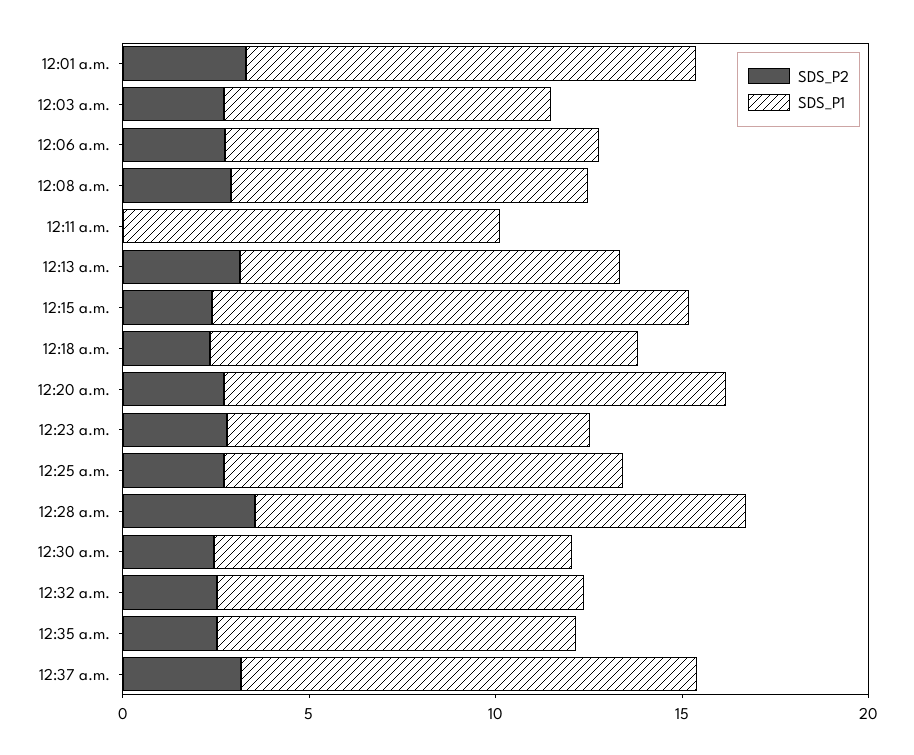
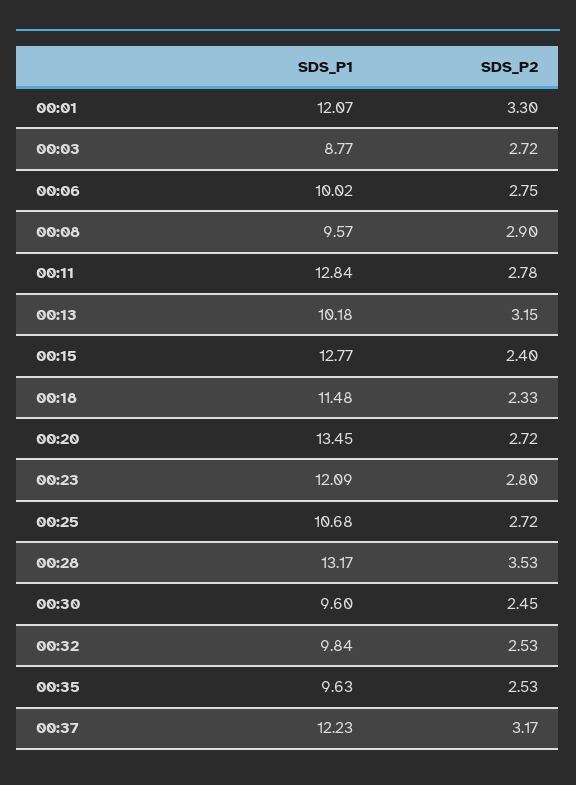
  {
    "SDS_P2": {
      "12:01 a.m.": 3.3,
      "12:03 a.m.": 2.72,
      "12:06 a.m.": 2.75,
      "12:08 a.m.": 2.9,
-     "12:11 a.m.": 0,
+     "12:11 a.m.": 2.78,
      "12:13 a.m.": 3.15,
      "12:15 a.m.": 2.4,
      "12:18 a.m.": 2.33,
      "12:20 a.m.": 2.72,
      "12:23 a.m.": 2.8,
      "12:25 a.m.": 2.72,
      "12:28 a.m.": 3.53,
      "12:30 a.m.": 2.45,
      "12:32 a.m.": 2.53,
      "12:35 a.m.": 2.53,
      "12:37 a.m.": 3.17
    },
    "SDS_P1": {
      "12:01 a.m.": 12.07,
      "12:03 a.m.": 8.77,
      "12:06 a.m.": 10.02,
      "12:08 a.m.": 9.57,
-     "12:11 a.m.": 10,
+     "12:11 a.m.": 12.84,
      "12:13 a.m.": 10.18,
      "12:15 a.m.": 12.77,
      "12:18 a.m.": 11.48,
      "12:20 a.m.": 13.45,
-     "12:23 a.m.": 10,
+     "12:23 a.m.": 12.09,
      "12:25 a.m.": 10.68,
      "12:28 a.m.": 13.17,
      "12:30 a.m.": 9.6,
      "12:32 a.m.": 9.84,
      "12:35 a.m.": 9.63,
      "12:37 a.m.": 12.23
    }
  }

